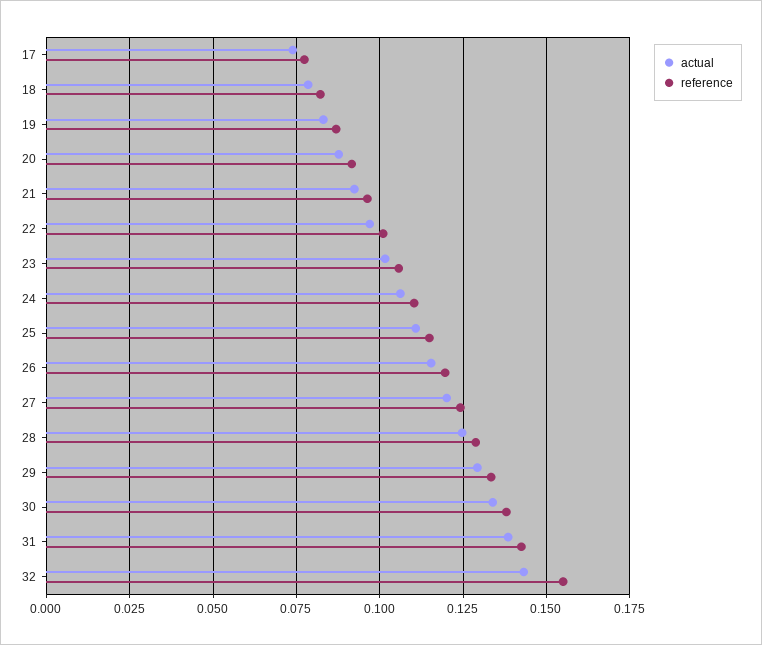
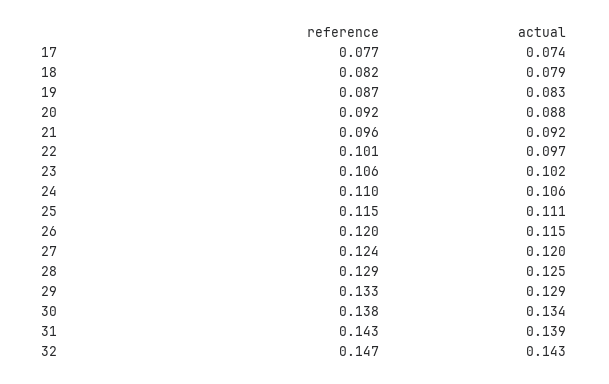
  {
    "actual": {
      "17": 0.074,
      "18": 0.079,
      "19": 0.083,
      "20": 0.088,
      "21": 0.092,
      "22": 0.097,
      "23": 0.102,
      "24": 0.106,
      "25": 0.111,
      "26": 0.115,
      "27": 0.12,
      "28": 0.125,
      "29": 0.129,
      "30": 0.134,
      "31": 0.139,
      "32": 0.143
    },
    "reference": {
      "17": 0.077,
      "18": 0.082,
      "19": 0.087,
      "20": 0.092,
      "21": 0.096,
      "22": 0.101,
      "23": 0.106,
      "24": 0.11,
      "25": 0.115,
      "26": 0.12,
      "27": 0.124,
      "28": 0.129,
      "29": 0.133,
      "30": 0.138,
      "31": 0.143,
-     "32": 0.155
+     "32": 0.147
    }
  }

